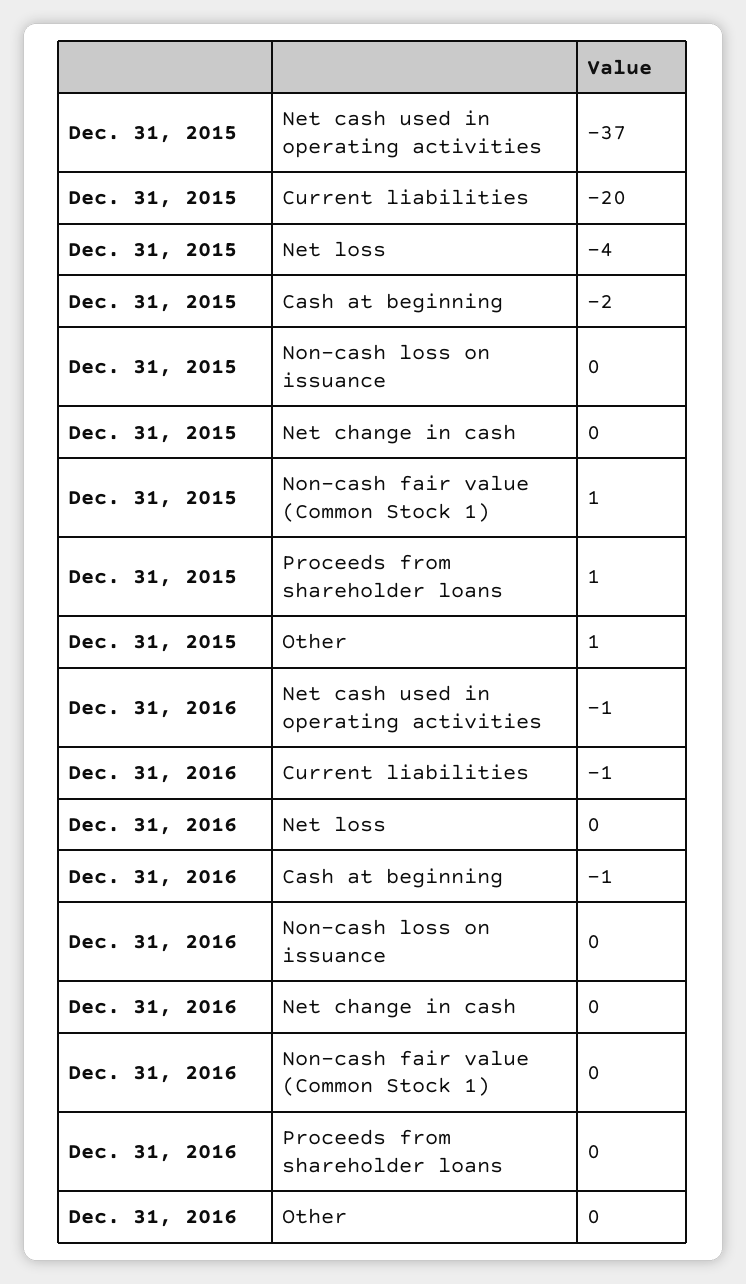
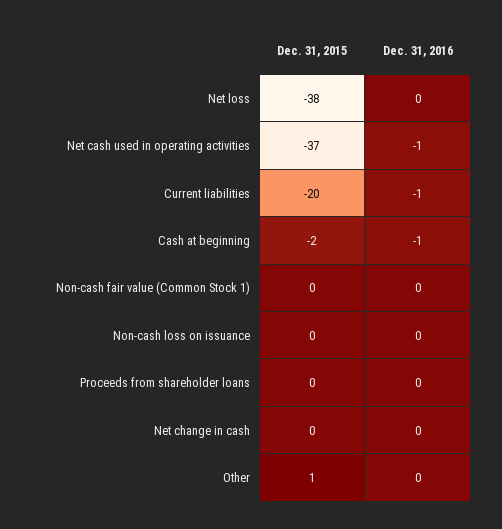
  {
    "Dec. 31, 2015": {
      "Net cash used in operating activities": -37,
      "Current liabilities": -20,
-     "Net loss": -4,
+     "Net loss": -38,
      "Cash at beginning": -2,
      "Non-cash loss on issuance": 0,
      "Net change in cash": 0,
-     "Non-cash fair value (Common Stock 1)": 1,
+     "Non-cash fair value (Common Stock 1)": 0,
-     "Proceeds from shareholder loans": 1,
+     "Proceeds from shareholder loans": 0,
      "Other": 1
    },
    "Dec. 31, 2016": {
      "Net cash used in operating activities": -1,
      "Current liabilities": -1,
      "Net loss": 0,
      "Cash at beginning": -1,
      "Non-cash loss on issuance": 0,
      "Net change in cash": 0,
      "Non-cash fair value (Common Stock 1)": 0,
      "Proceeds from shareholder loans": 0,
      "Other": 0
    }
  }

